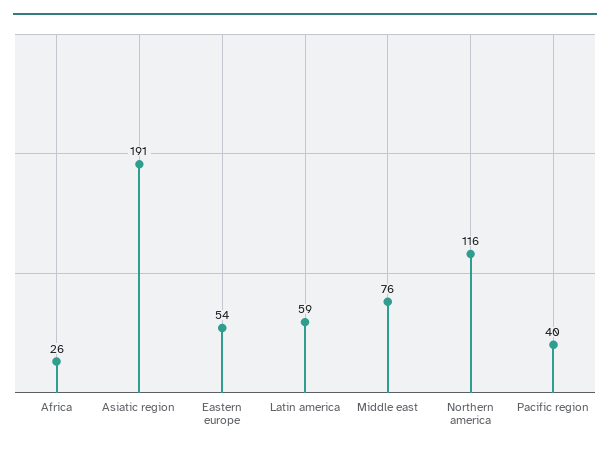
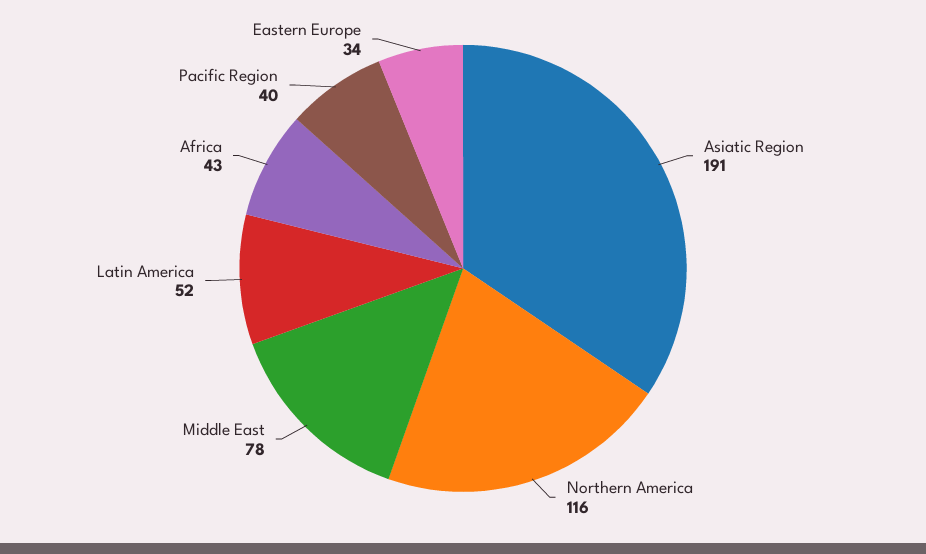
  {
-   "Africa": 26,
+   "Africa": 43,
    "Asiatic region": 191,
-   "Eastern europe": 54,
+   "Eastern europe": 34,
-   "Latin america": 59,
+   "Latin america": 52,
-   "Middle east": 76,
+   "Middle east": 78,
    "Northern america": 116,
    "Pacific region": 40
  }

